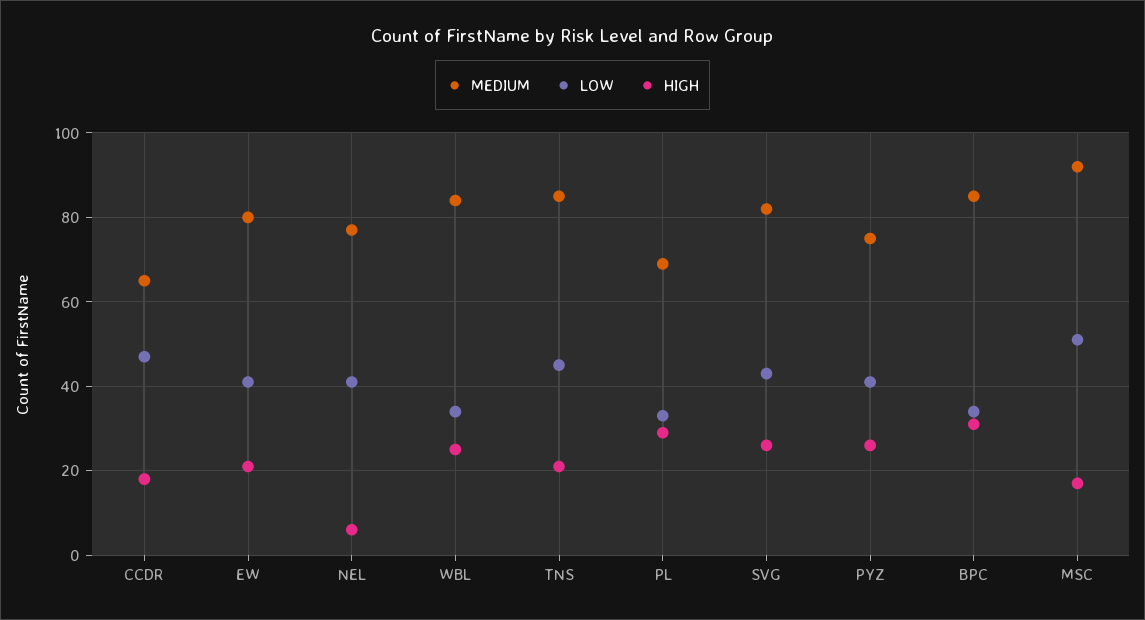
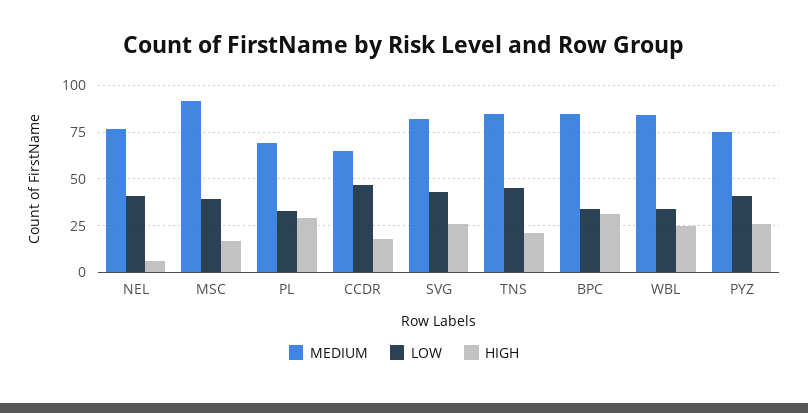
  {
    "MEDIUM": {
      "CCDR": 65,
-     "EW": 80,
      "NEL": 75,
      "WBL": 85,
      "TNS": 85,
      "PL": 70,
      "SVG": 80,
      "PYZ": 75,
      "BPC": 85,
      "MSC": 90
    },
    "LOW": {
      "CCDR": 45,
-     "EW": 40,
      "NEL": 40,
      "WBL": 35,
      "TNS": 45,
      "PL": 35,
      "SVG": 45,
      "PYZ": 40,
      "BPC": 35,
-     "MSC": 50
+     "MSC": 40
    },
    "HIGH": {
      "CCDR": 20,
-     "EW": 20,
      "NEL": 5,
      "WBL": 25,
      "TNS": 20,
      "PL": 30,
      "SVG": 25,
      "PYZ": 25,
      "BPC": 30,
      "MSC": 15
    }
  }

